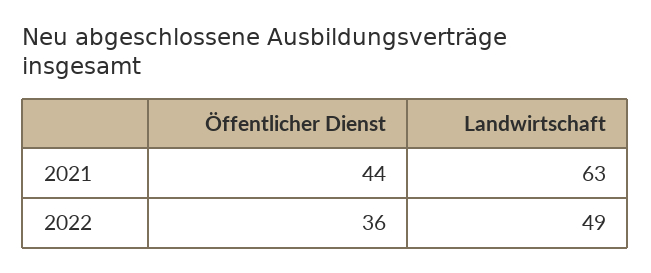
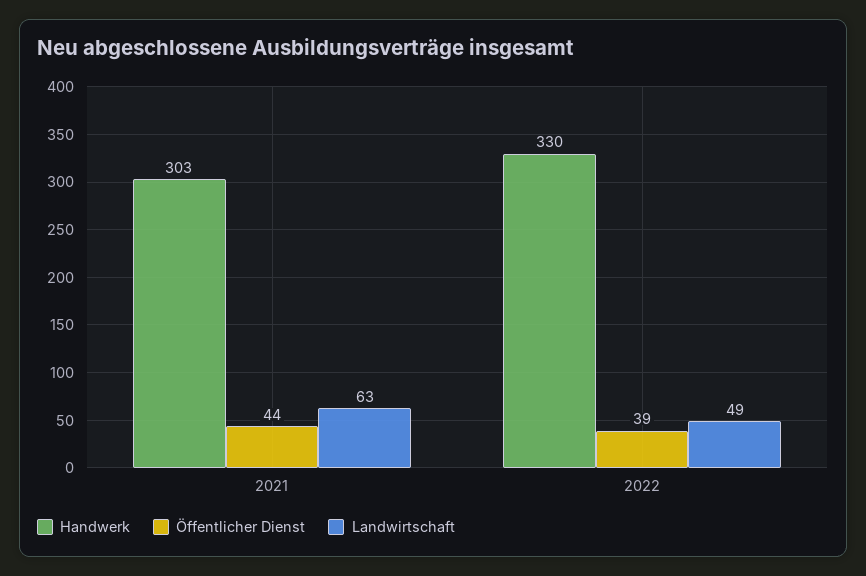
  {
    "Öffentlicher Dienst": {
      "2021": 44,
-     "2022": 36
+     "2022": 39
    },
    "Landwirtschaft": {
      "2021": 63,
      "2022": 49
-   }
+   },
+   "Handwerk": {
+     "2021": 303,
+     "2022": 330
+   }
  }

